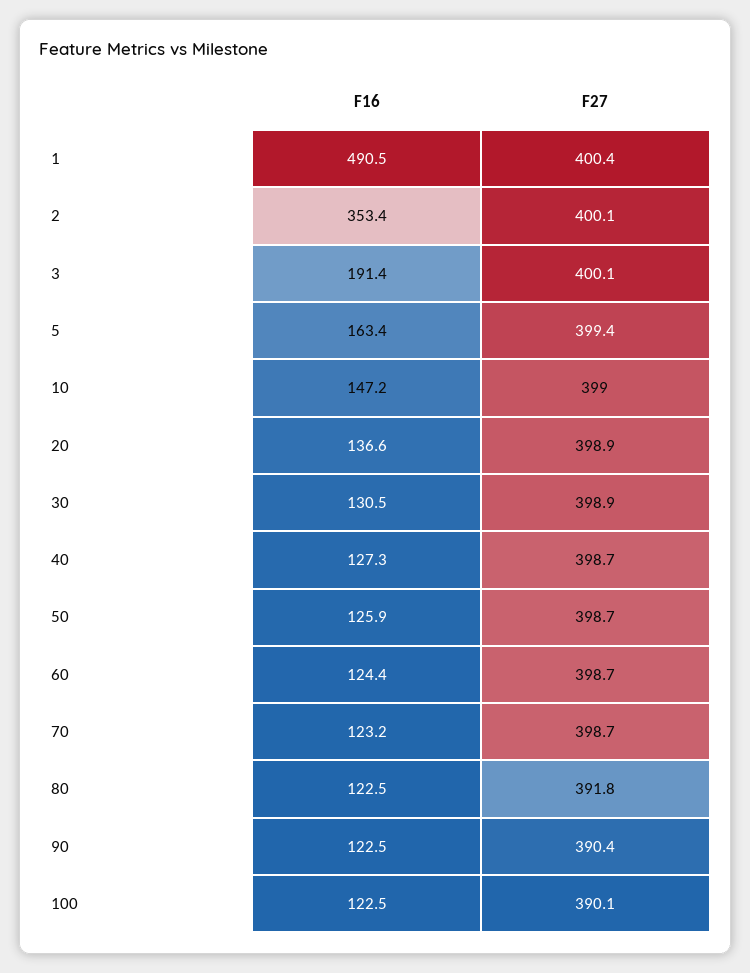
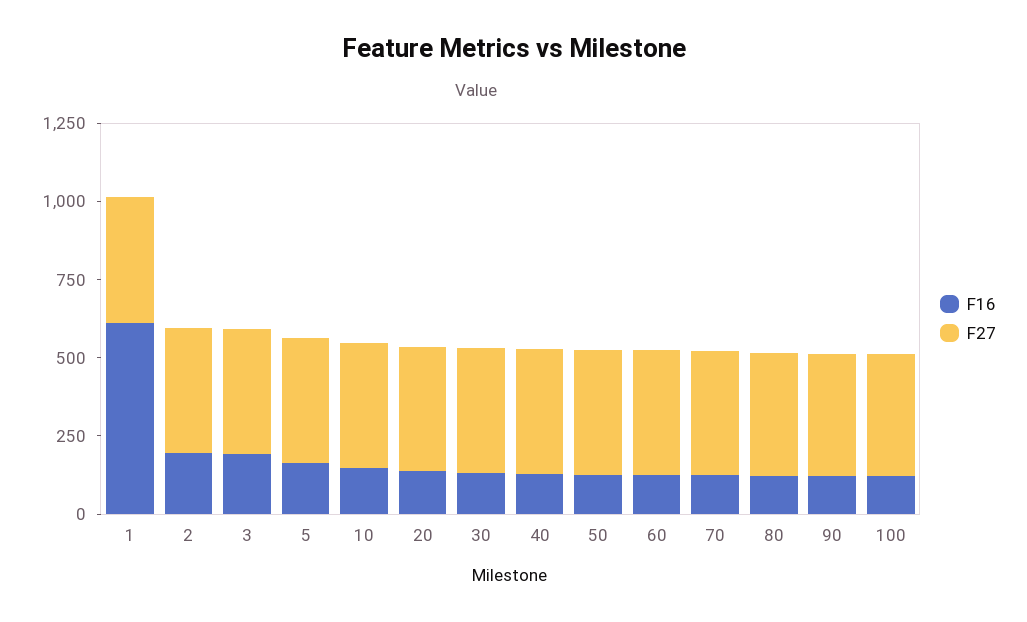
  {
    "F16": {
-     "1": 490.5,
+     "1": 600,
-     "2": 353.4,
+     "2": 200,
      "3": 191.4,
      "5": 163.4,
      "10": 147.2,
      "20": 136.6,
      "30": 130.5,
      "40": 127.3,
      "50": 125.9,
      "60": 124.4,
      "70": 123.2,
      "80": 122.5,
      "90": 122.5,
      "100": 122.5
    },
    "F27": {
      "1": 400.4,
      "2": 400.1,
      "3": 400.1,
      "5": 399.4,
      "10": 399,
      "20": 398.9,
      "30": 398.9,
      "40": 398.7,
      "50": 398.7,
      "60": 398.7,
      "70": 398.7,
      "80": 391.8,
      "90": 390.4,
      "100": 390.1
    }
  }

